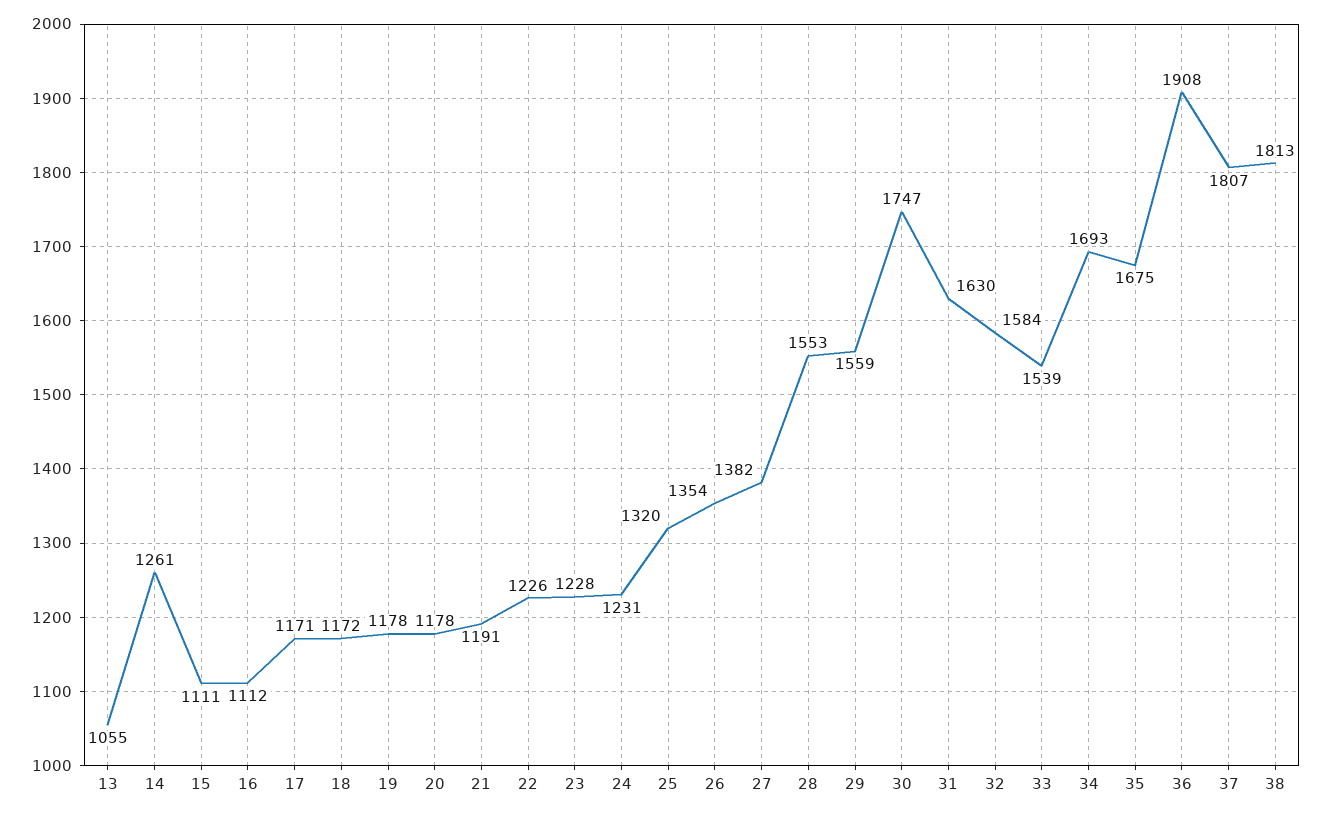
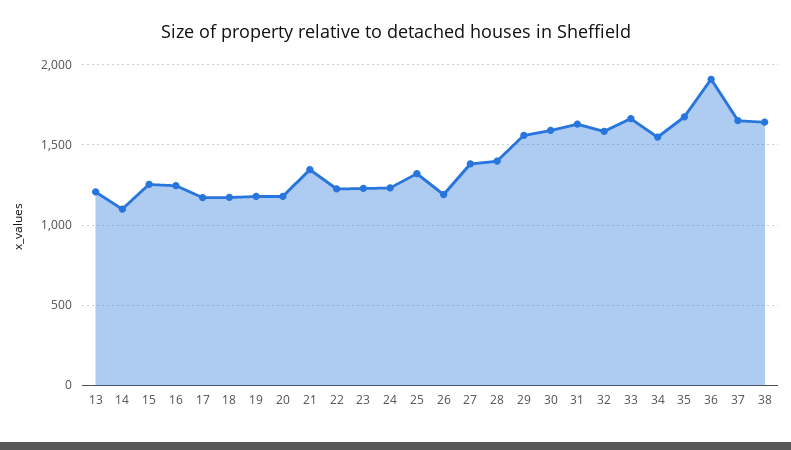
  {
-   "13": 1055,
+   "13": 1200,
-   "14": 1261,
+   "14": 1100,
-   "15": 1111,
+   "15": 1250,
-   "16": 1112,
+   "16": 1250,
    "17": 1171,
    "18": 1172,
    "19": 1178,
    "20": 1178,
-   "21": 1191,
+   "21": 1350,
    "22": 1226,
    "23": 1228,
    "24": 1231,
    "25": 1320,
-   "26": 1354,
+   "26": 1200,
    "27": 1382,
-   "28": 1553,
+   "28": 1400,
    "29": 1559,
-   "30": 1747,
+   "30": 1600,
    "31": 1630,
    "32": 1584,
-   "33": 1539,
+   "33": 1650,
-   "34": 1693,
+   "34": 1550,
    "35": 1675,
    "36": 1908,
-   "37": 1807,
+   "37": 1650,
-   "38": 1813
+   "38": 1650
  }

